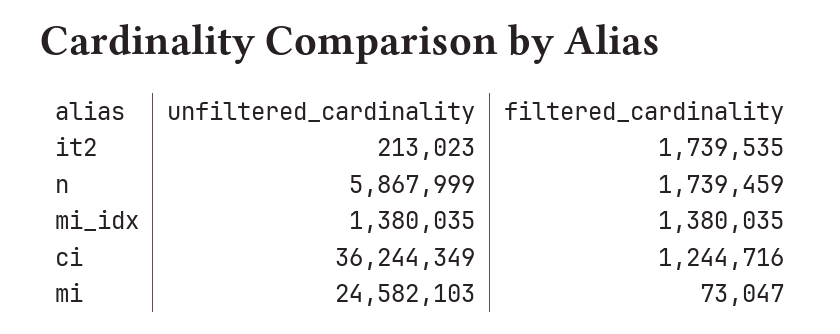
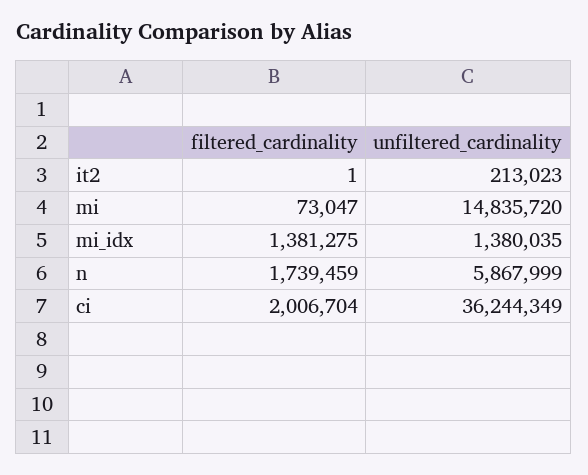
  {
    "unfiltered_cardinality": {
      "it2": 213023,
      "n": 5867999,
      "mi_idx": 1380035,
      "ci": 36244349,
-     "mi": 24582103
+     "mi": 14835720
    },
    "filtered_cardinality": {
-     "it2": 1739535,
+     "it2": 1,
      "n": 1739459,
-     "mi_idx": 1380035,
+     "mi_idx": 1381275,
-     "ci": 1244716,
+     "ci": 2006704,
      "mi": 73047
    }
  }

